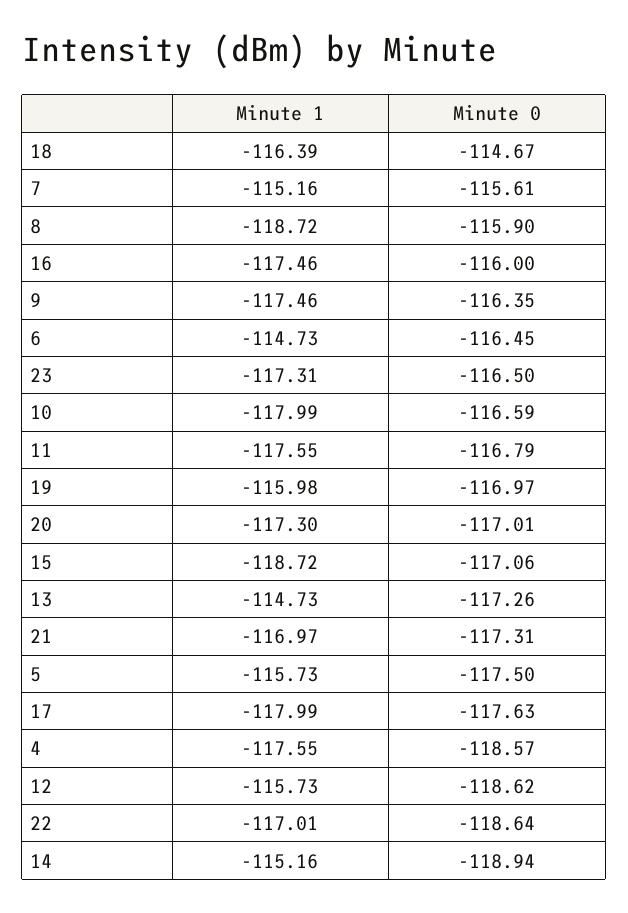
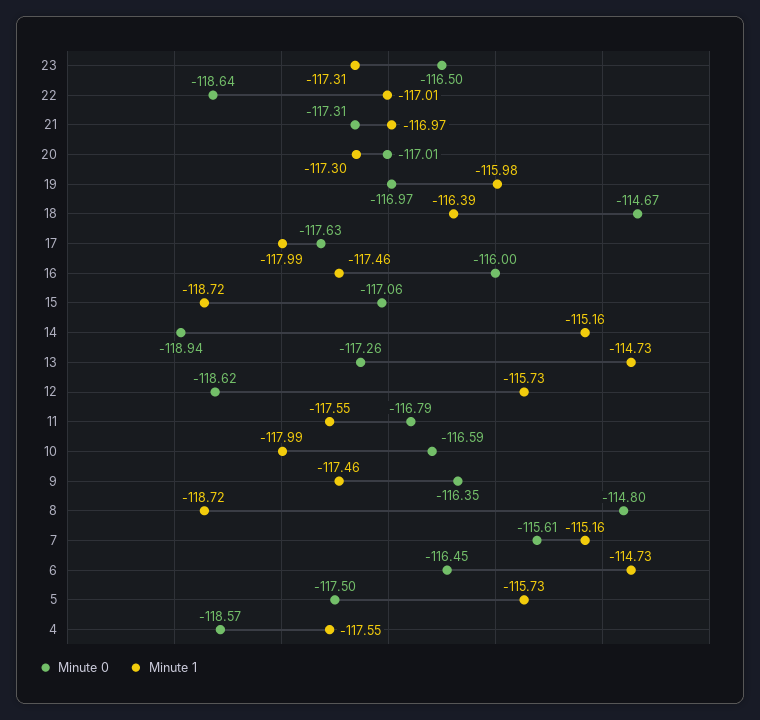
  {
    "Minute 1": {
      "18": -116.39,
      "7": -115.16,
      "8": -118.72,
      "16": -117.46,
      "9": -117.46,
      "6": -114.73,
      "23": -117.31,
      "10": -117.99,
      "11": -117.55,
      "19": -115.98,
      "20": -117.3,
      "15": -118.72,
      "13": -114.73,
      "21": -116.97,
      "5": -115.73,
      "17": -117.99,
      "4": -117.55,
      "12": -115.73,
      "22": -117.01,
      "14": -115.16
    },
    "Minute 0": {
      "18": -114.67,
      "7": -115.61,
-     "8": -115.9,
+     "8": -114.8,
      "16": -116,
      "9": -116.35,
      "6": -116.45,
      "23": -116.5,
      "10": -116.59,
      "11": -116.79,
      "19": -116.97,
      "20": -117.01,
      "15": -117.06,
      "13": -117.26,
      "21": -117.31,
      "5": -117.5,
      "17": -117.63,
      "4": -118.57,
      "12": -118.62,
      "22": -118.64,
      "14": -118.94
    }
  }

